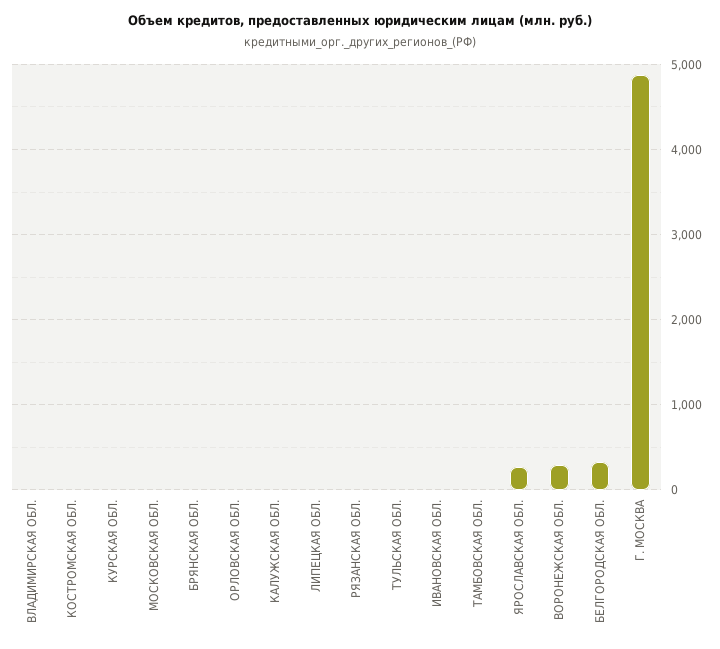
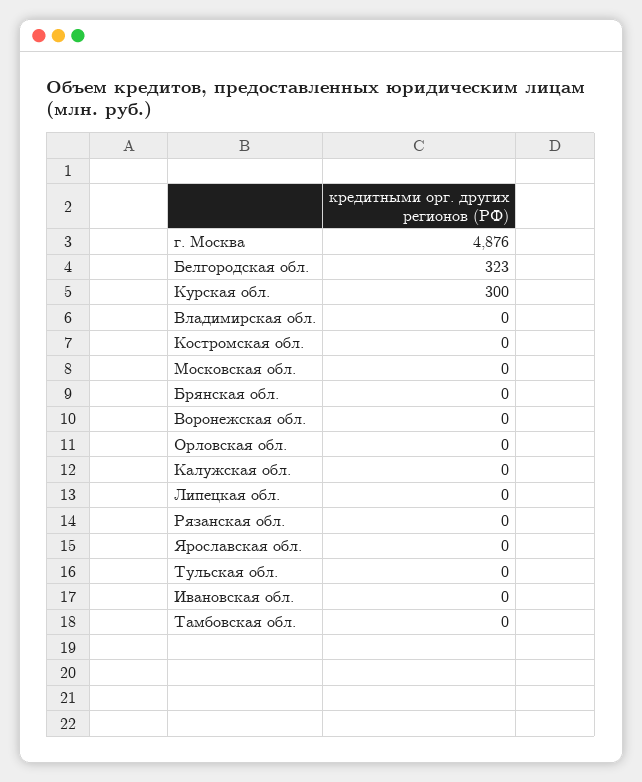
  {
    "ВЛАДИМИРСКАЯ ОБЛ.": 0,
    "КОСТРОМСКАЯ ОБЛ.": 0,
-   "КУРСКАЯ ОБЛ.": 0,
+   "КУРСКАЯ ОБЛ.": 300,
    "МОСКОВСКАЯ ОБЛ.": 0,
    "БРЯНСКАЯ ОБЛ.": 0,
    "ОРЛОВСКАЯ ОБЛ.": 0,
    "КАЛУЖСКАЯ ОБЛ.": 0,
    "ЛИПЕЦКАЯ ОБЛ.": 0,
    "РЯЗАНСКАЯ ОБЛ.": 0,
    "ТУЛЬСКАЯ ОБЛ.": 0,
    "ИВАНОВСКАЯ ОБЛ.": 0,
    "ТАМБОВСКАЯ ОБЛ.": 0,
-   "ЯРОСЛАВСКАЯ ОБЛ.": 300,
+   "ЯРОСЛАВСКАЯ ОБЛ.": 0,
-   "ВОРОНЕЖСКАЯ ОБЛ.": 300,
+   "ВОРОНЕЖСКАЯ ОБЛ.": 0,
    "БЕЛГОРОДСКАЯ ОБЛ.": 323,
    "Г. МОСКВА": 4876
  }

